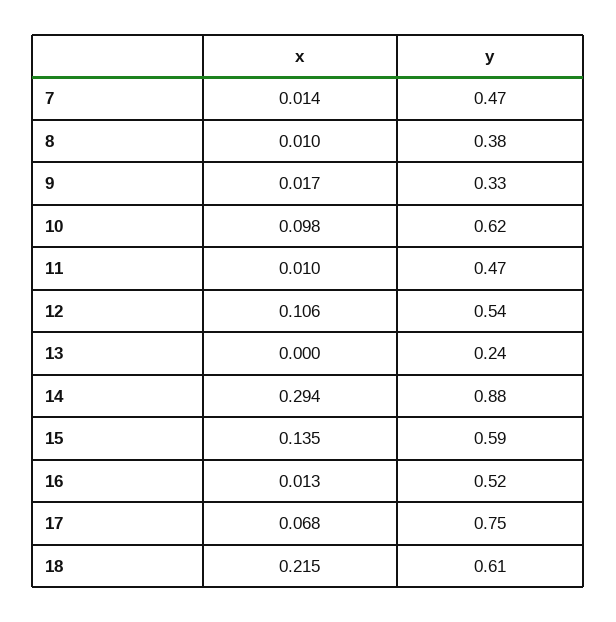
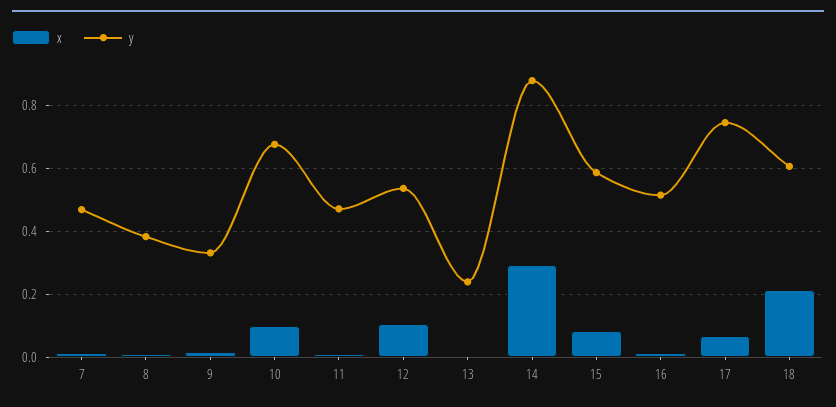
  {
    "x": {
      "7": 0.014,
      "8": 0.01,
      "9": 0.017,
      "10": 0.098,
      "11": 0.01,
      "12": 0.106,
      "13": 0,
      "14": 0.294,
-     "15": 0.135,
+     "15": 0.08,
      "16": 0.013,
      "17": 0.068,
      "18": 0.215
    },
    "y": {
      "7": 0.47,
      "8": 0.38,
      "9": 0.33,
-     "10": 0.62,
+     "10": 0.68,
      "11": 0.47,
      "12": 0.54,
      "13": 0.24,
      "14": 0.88,
      "15": 0.59,
      "16": 0.52,
      "17": 0.75,
      "18": 0.61
    }
  }

